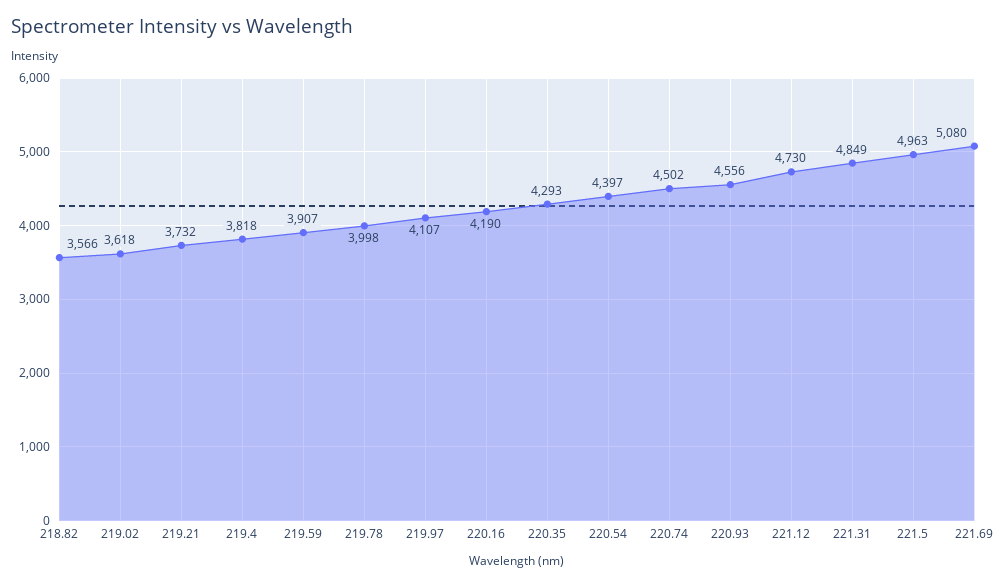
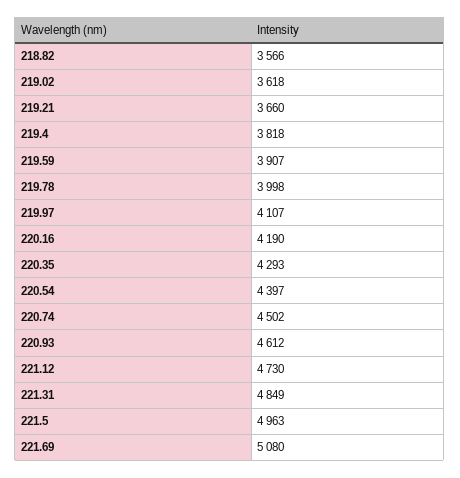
  {
    "218.82": 3566,
    "219.02": 3618,
-   "219.21": 3732,
+   "219.21": 3660,
    "219.4": 3818,
    "219.59": 3907,
    "219.78": 3998,
    "219.97": 4107,
    "220.16": 4190,
    "220.35": 4293,
    "220.54": 4397,
    "220.74": 4502,
-   "220.93": 4556,
+   "220.93": 4612,
    "221.12": 4730,
    "221.31": 4849,
    "221.5": 4963,
    "221.69": 5080
  }

